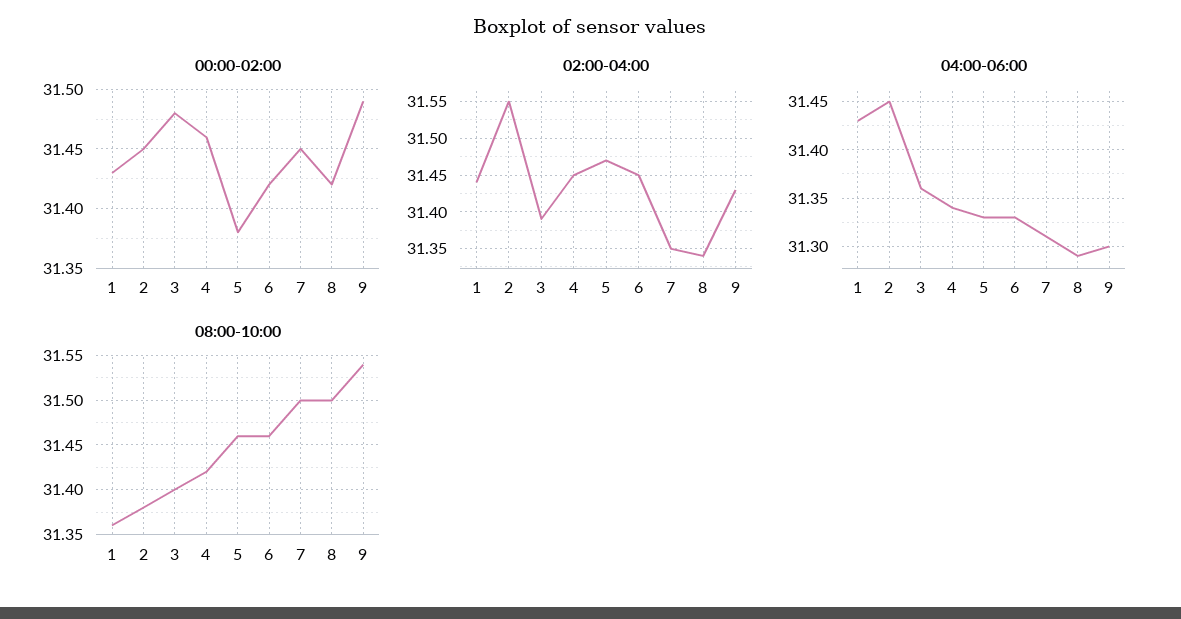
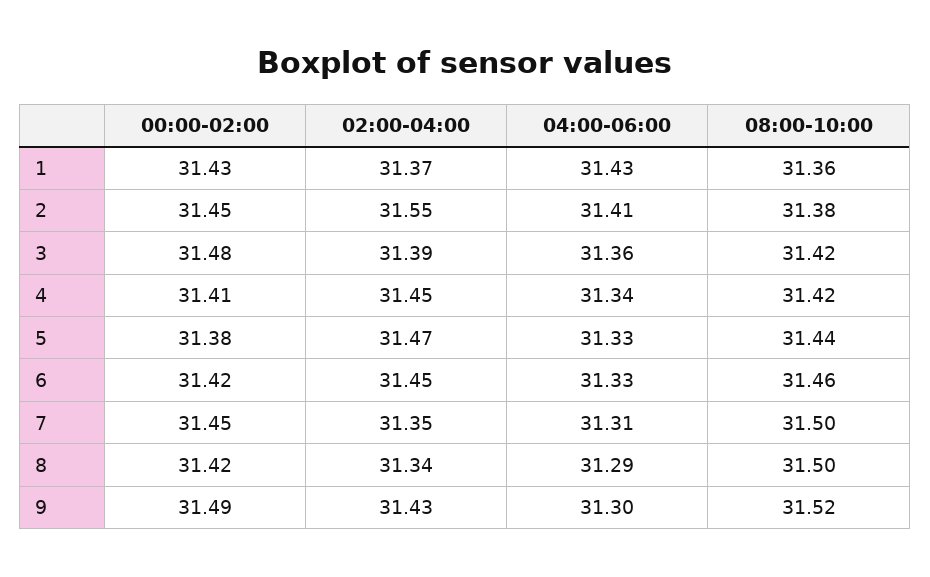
  {
    "00:00-02:00": {
      "1": 31.43,
      "2": 31.45,
      "3": 31.48,
-     "4": 31.46,
+     "4": 31.41,
      "5": 31.38,
      "6": 31.42,
      "7": 31.45,
      "8": 31.42,
      "9": 31.49
    },
    "02:00-04:00": {
-     "1": 31.44,
+     "1": 31.37,
      "2": 31.55,
      "3": 31.39,
      "4": 31.45,
      "5": 31.47,
      "6": 31.45,
      "7": 31.35,
      "8": 31.34,
      "9": 31.43
    },
    "04:00-06:00": {
      "1": 31.43,
-     "2": 31.45,
+     "2": 31.41,
      "3": 31.36,
      "4": 31.34,
      "5": 31.33,
      "6": 31.33,
      "7": 31.31,
      "8": 31.29,
      "9": 31.3
    },
    "08:00-10:00": {
      "1": 31.36,
      "2": 31.38,
-     "3": 31.4,
+     "3": 31.42,
      "4": 31.42,
-     "5": 31.46,
+     "5": 31.44,
      "6": 31.46,
      "7": 31.5,
      "8": 31.5,
-     "9": 31.54
+     "9": 31.52
    }
  }

